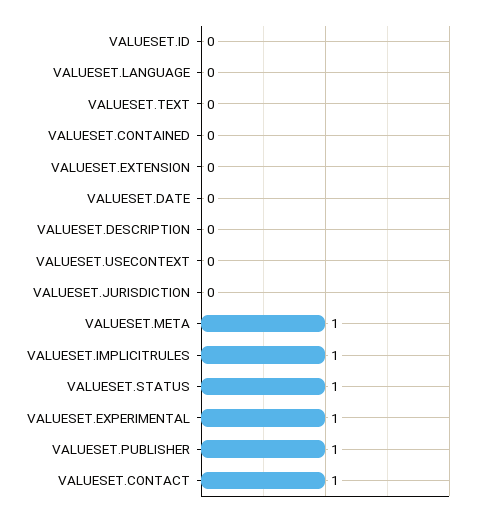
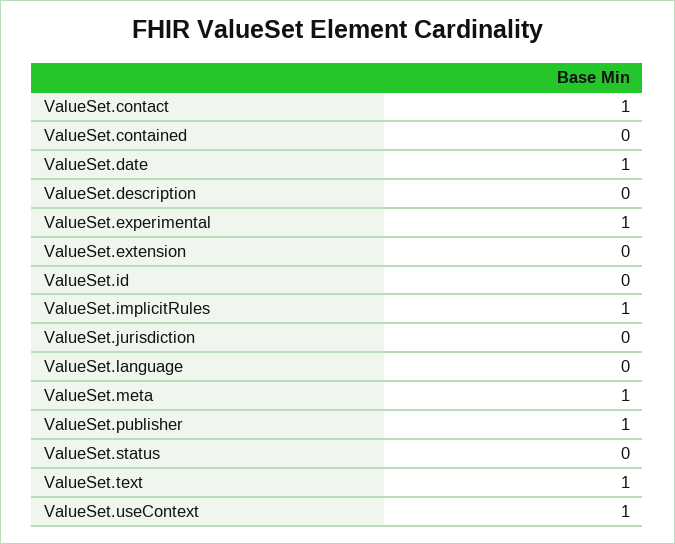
  {
    "VALUESET.ID": 0,
    "VALUESET.LANGUAGE": 0,
-   "VALUESET.TEXT": 0,
+   "VALUESET.TEXT": 1,
    "VALUESET.CONTAINED": 0,
    "VALUESET.EXTENSION": 0,
-   "VALUESET.DATE": 0,
+   "VALUESET.DATE": 1,
    "VALUESET.DESCRIPTION": 0,
-   "VALUESET.USECONTEXT": 0,
+   "VALUESET.USECONTEXT": 1,
    "VALUESET.JURISDICTION": 0,
    "VALUESET.META": 1,
    "VALUESET.IMPLICITRULES": 1,
-   "VALUESET.STATUS": 1,
+   "VALUESET.STATUS": 0,
    "VALUESET.EXPERIMENTAL": 1,
    "VALUESET.PUBLISHER": 1,
    "VALUESET.CONTACT": 1
  }

